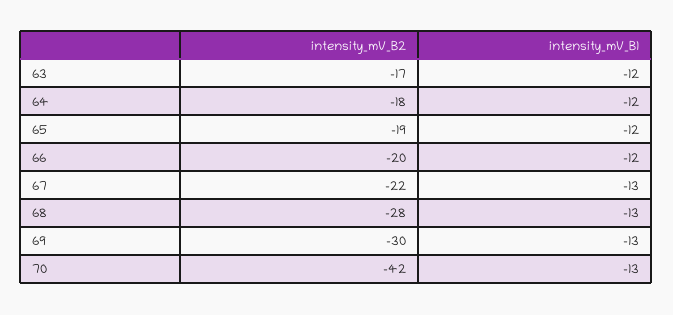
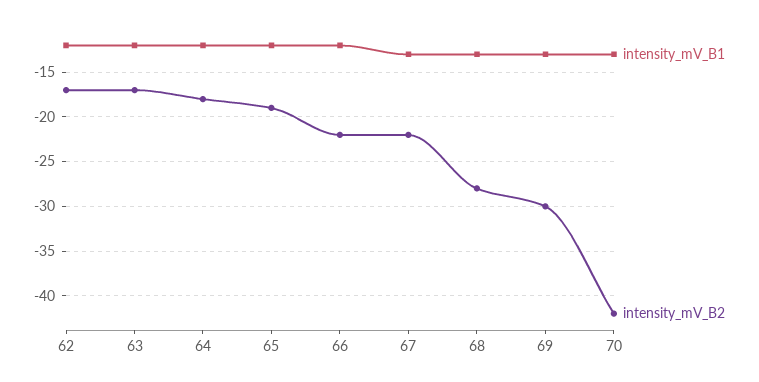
  {
    "intensity_mV_B2": {
      "63": -17,
      "64": -18,
      "65": -19,
-     "66": -20,
+     "66": -22,
      "67": -22,
      "68": -28,
      "69": -30,
-     "70": -42
+     "70": -42,
+     "62": -17
    },
    "intensity_mV_B1": {
      "63": -12,
      "64": -12,
      "65": -12,
      "66": -12,
      "67": -13,
      "68": -13,
      "69": -13,
-     "70": -13
+     "70": -13,
+     "62": -12
    }
  }

